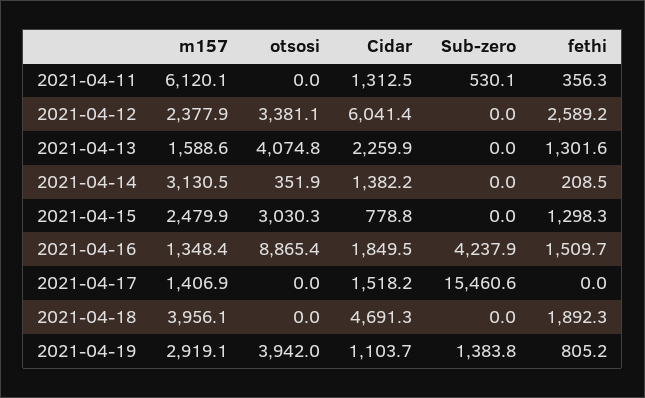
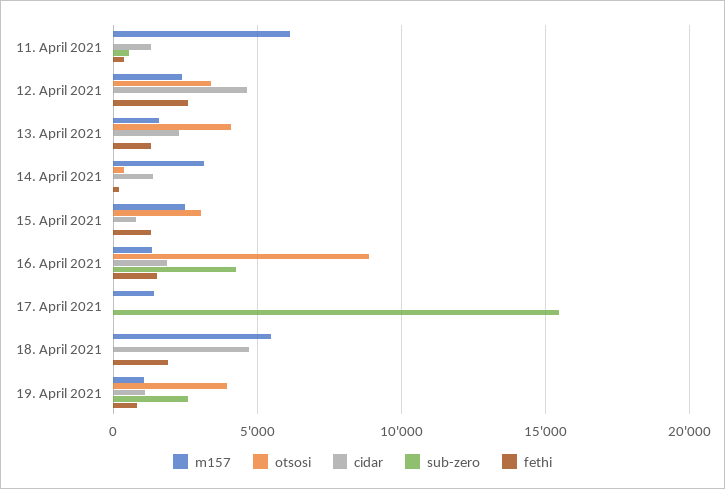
  {
    "m157": {
      "2021-04-11": 6120.1,
      "2021-04-12": 2377.9,
      "2021-04-13": 1588.6,
      "2021-04-14": 3130.5,
      "2021-04-15": 2479.9,
      "2021-04-16": 1348.4,
      "2021-04-17": 1406.9,
-     "2021-04-18": 3956.1,
+     "2021-04-18": 5500,
-     "2021-04-19": 2919.1
+     "2021-04-19": 1000
    },
    "otsosi": {
      "2021-04-11": 0,
      "2021-04-12": 3381.1,
      "2021-04-13": 4074.8,
      "2021-04-14": 351.9,
      "2021-04-15": 3030.3,
      "2021-04-16": 8865.4,
      "2021-04-17": 0,
      "2021-04-18": 0,
      "2021-04-19": 3942
    },
    "Cidar": {
      "2021-04-11": 1312.5,
-     "2021-04-12": 6041.4,
+     "2021-04-12": 4500,
      "2021-04-13": 2259.9,
      "2021-04-14": 1382.2,
      "2021-04-15": 778.8,
      "2021-04-16": 1849.5,
-     "2021-04-17": 1518.2,
+     "2021-04-17": 0,
      "2021-04-18": 4691.3,
      "2021-04-19": 1103.7
    },
    "Sub-zero": {
      "2021-04-11": 530.1,
      "2021-04-12": 0,
      "2021-04-13": 0,
      "2021-04-14": 0,
      "2021-04-15": 0,
      "2021-04-16": 4237.9,
      "2021-04-17": 15460.6,
      "2021-04-18": 0,
-     "2021-04-19": 1383.8
+     "2021-04-19": 2500
    },
    "fethi": {
      "2021-04-11": 356.3,
      "2021-04-12": 2589.2,
      "2021-04-13": 1301.6,
      "2021-04-14": 208.5,
      "2021-04-15": 1298.3,
      "2021-04-16": 1509.7,
      "2021-04-17": 0,
      "2021-04-18": 1892.3,
      "2021-04-19": 805.2
    }
  }

